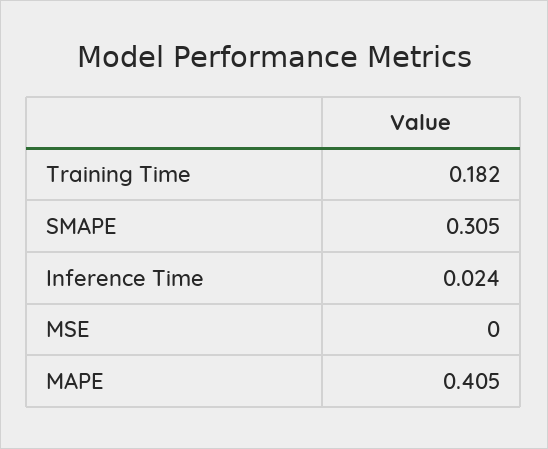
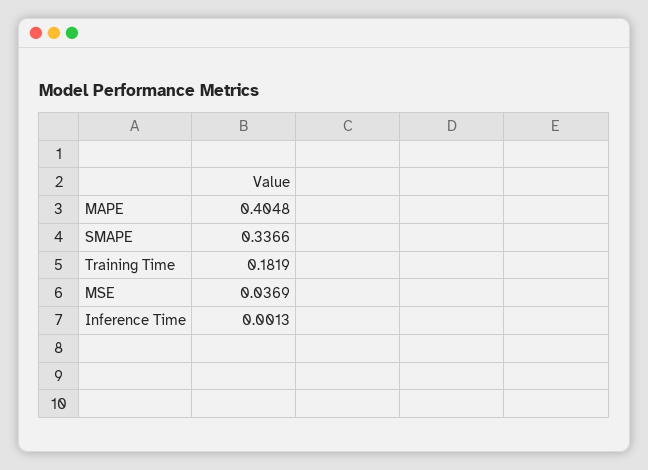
  {
    "Training Time": 0.1819,
-   "SMAPE": 0.305,
+   "SMAPE": 0.3366,
-   "Inference Time": 0.024,
+   "Inference Time": 0.0013,
-   "MSE": 0,
+   "MSE": 0.0369,
    "MAPE": 0.4048
  }

